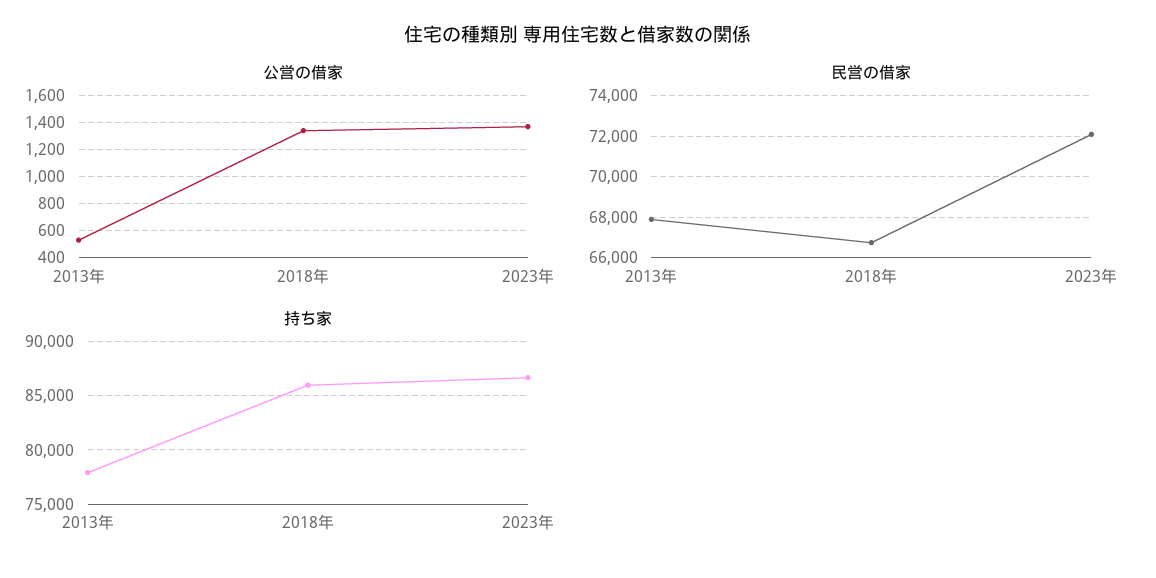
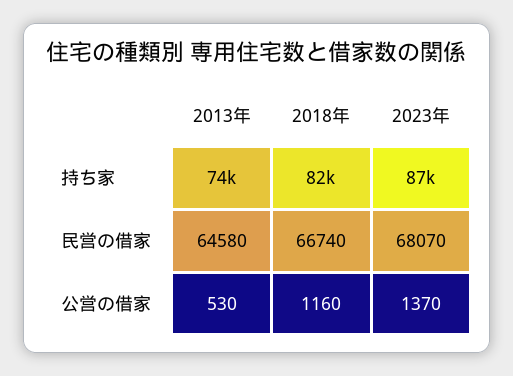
  {
    "公営の借家": {
      "2013年": 530,
-     "2018年": 1350,
+     "2018年": 1160,
      "2023年": 1370
    },
    "民営の借家": {
-     "2013年": 68000,
+     "2013年": 64580,
      "2018年": 66740,
-     "2023年": 72000
+     "2023年": 68070
    },
    "持ち家": {
-     "2013年": 78000,
+     "2013年": 74000,
-     "2018年": 86000,
+     "2018年": 82000,
      "2023年": 87000
    }
  }

